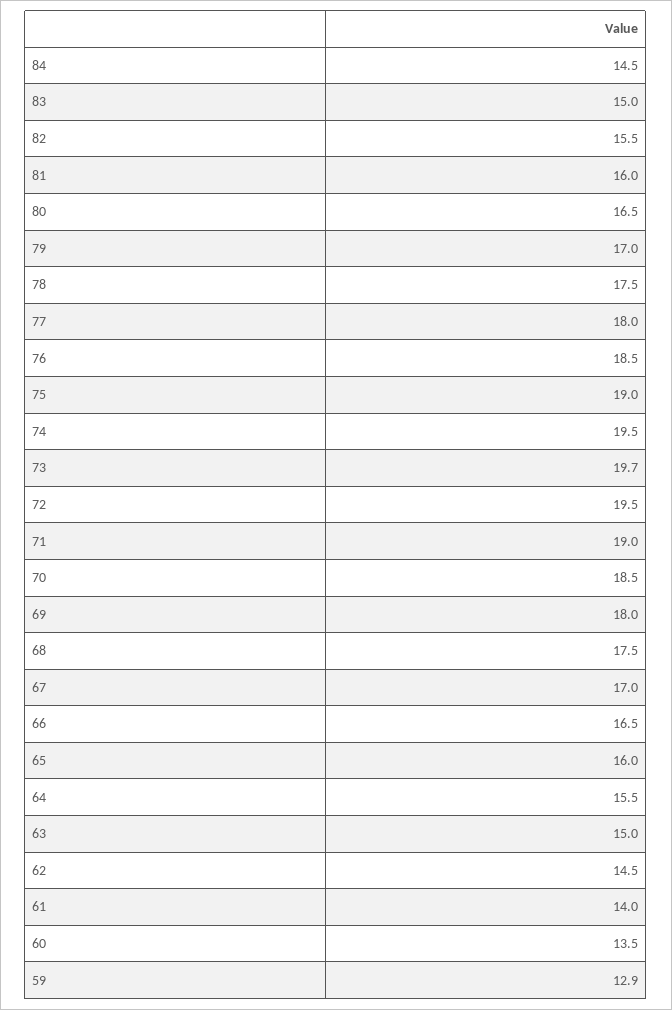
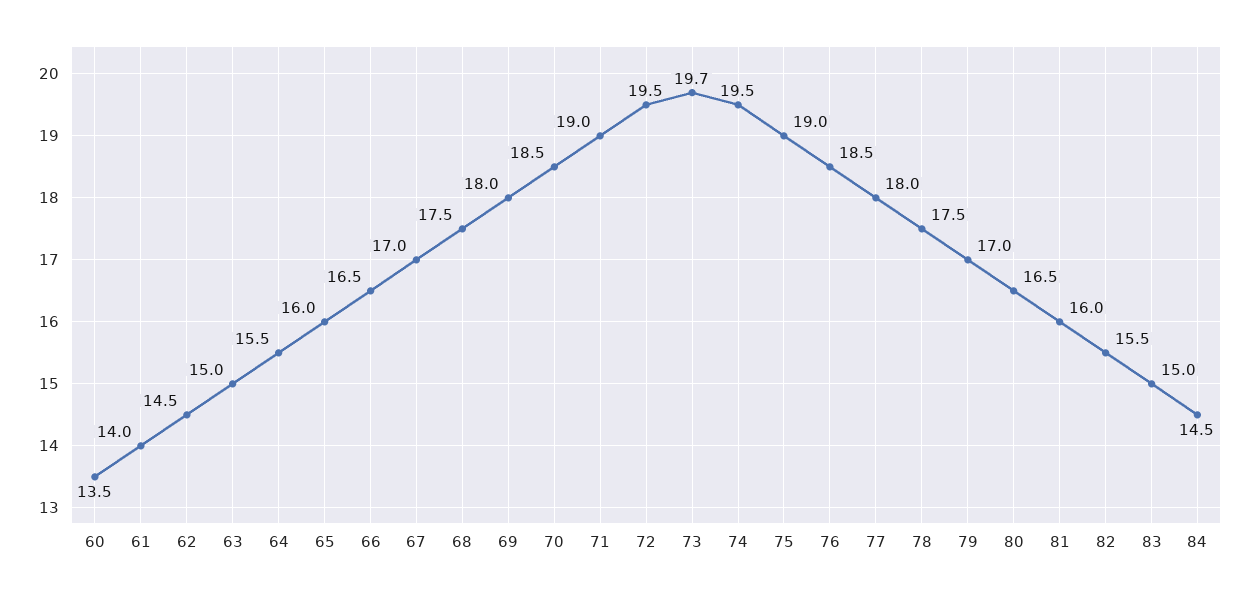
  {
    "84": 14.5,
    "83": 15,
    "82": 15.5,
    "81": 16,
    "80": 16.5,
    "79": 17,
    "78": 17.5,
    "77": 18,
    "76": 18.5,
    "75": 19,
    "74": 19.5,
    "73": 19.7,
    "72": 19.5,
    "71": 19,
    "70": 18.5,
    "69": 18,
    "68": 17.5,
    "67": 17,
    "66": 16.5,
    "65": 16,
    "64": 15.5,
    "63": 15,
    "62": 14.5,
    "61": 14,
-   "60": 13.5,
+   "60": 13.5
-   "59": 12.9
  }

